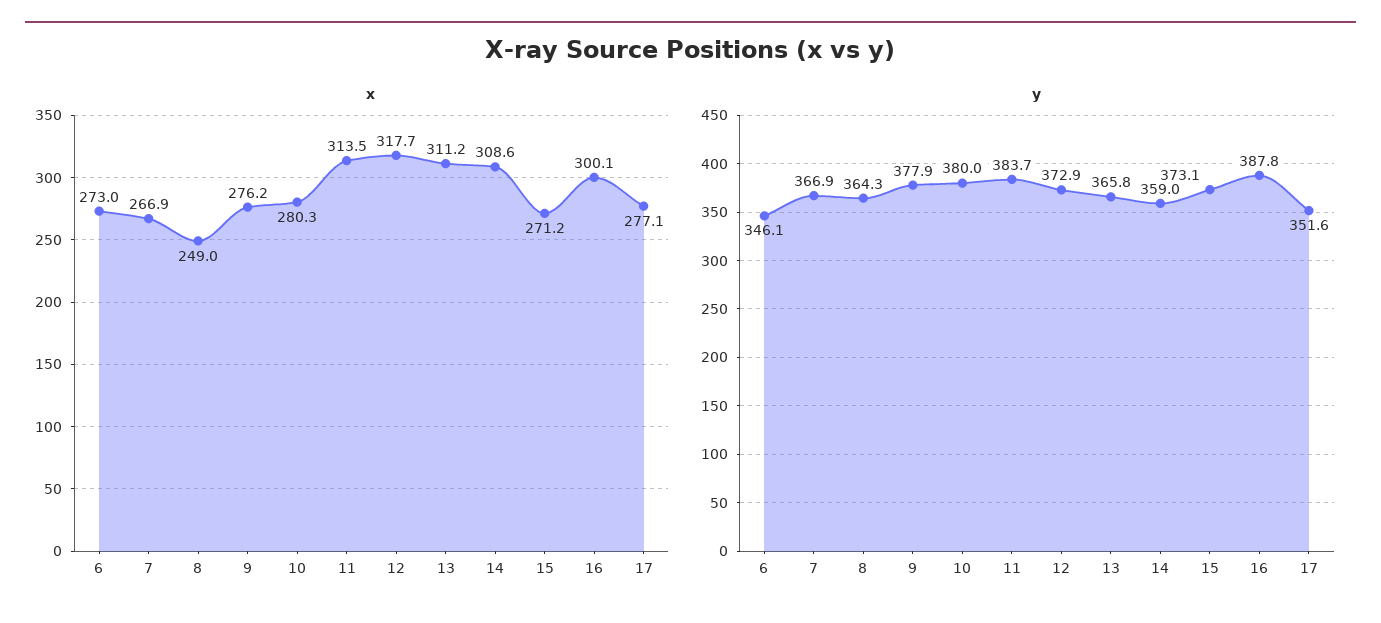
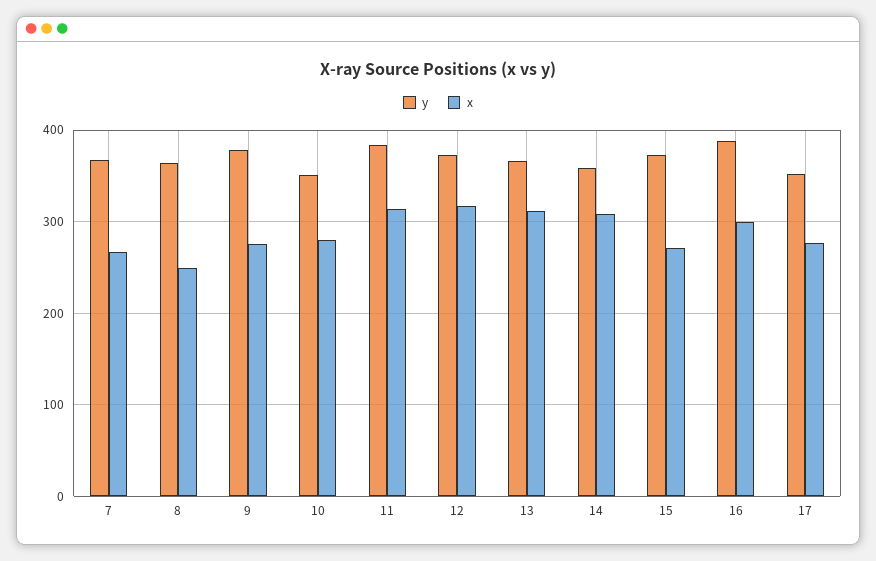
  {
    "x": {
-     "6": 273,
      "7": 266.9,
      "8": 249,
      "9": 276.2,
      "10": 280.3,
      "11": 313.5,
      "12": 317.7,
      "13": 311.2,
      "14": 308.6,
      "15": 271.2,
      "16": 300.1,
      "17": 277.1
    },
    "y": {
-     "6": 346.1,
      "7": 366.9,
      "8": 364.3,
      "9": 377.9,
-     "10": 380,
+     "10": 350,
      "11": 383.7,
      "12": 372.9,
      "13": 365.8,
      "14": 359,
      "15": 373.1,
      "16": 387.8,
      "17": 351.6
    }
  }

